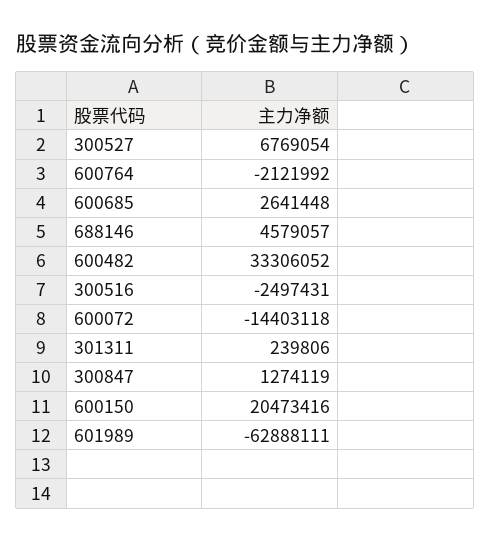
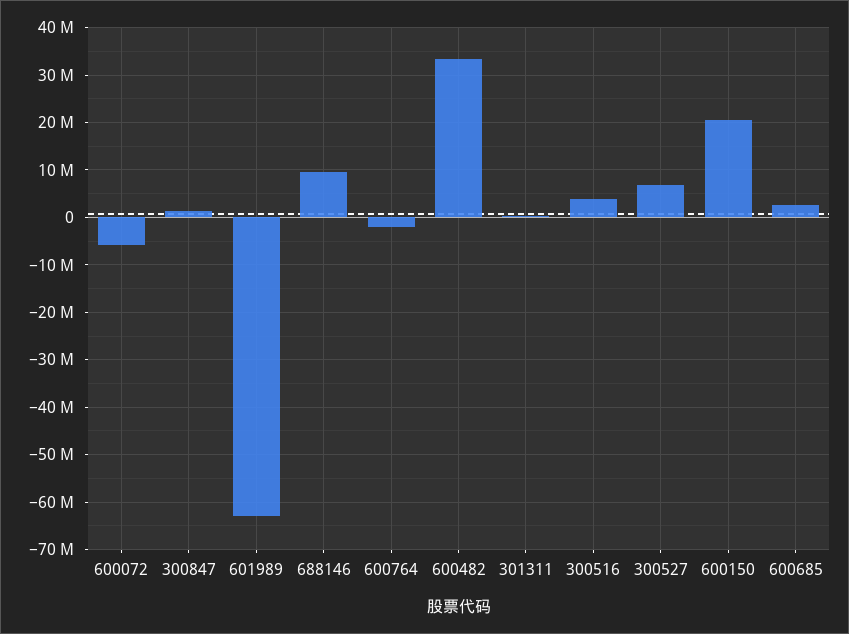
  {
    "300527": 6769054,
    "600764": -2121992,
    "600685": 2641448,
-   "688146": 4579057,
+   "688146": 10000000,
    "600482": 33306052,
-   "300516": -2497431,
+   "300516": 4000000,
-   "600072": -14403118,
+   "600072": -6000000,
    "301311": 239806,
    "300847": 1274119,
    "600150": 20473416,
    "601989": -62888111
  }

